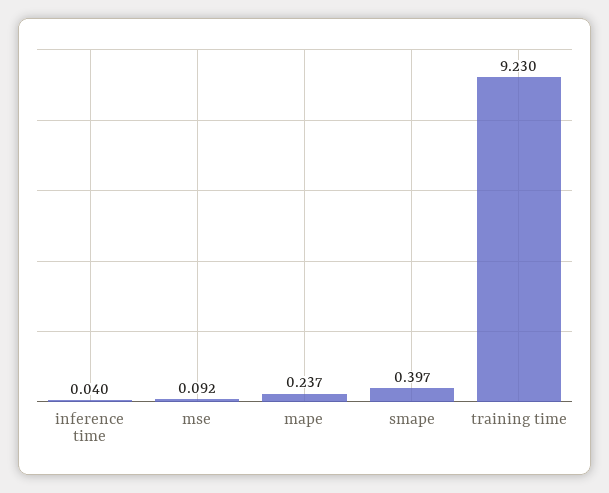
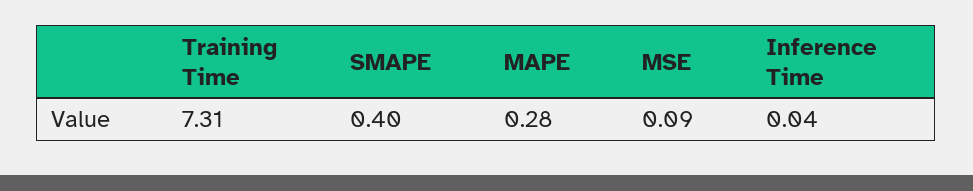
  {
    "inference time": 0.04,
    "mse": 0.092,
-   "mape": 0.237,
+   "mape": 0.28,
    "smape": 0.397,
-   "training time": 9.23
+   "training time": 7.31
  }

